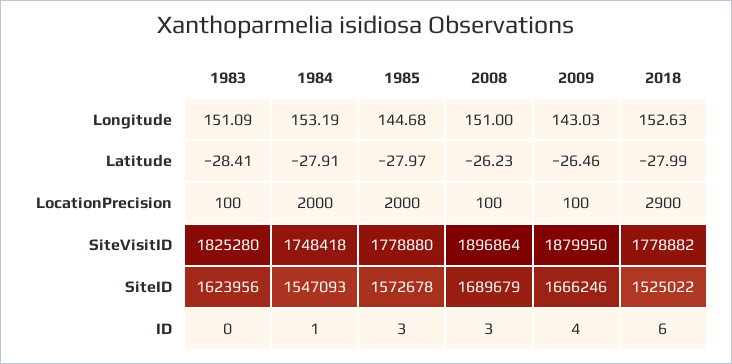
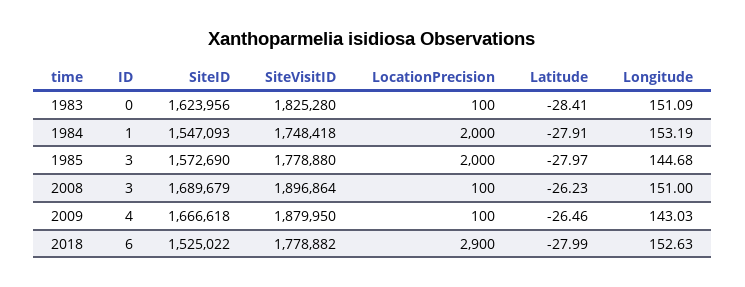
  {
    "1983": {
      "Longitude": 151.09,
      "Latitude": -28.41,
      "LocationPrecision": 100,
      "SiteVisitID": 1825280,
      "SiteID": 1623956,
      "ID": 0
    },
    "1984": {
      "Longitude": 153.19,
      "Latitude": -27.91,
      "LocationPrecision": 2000,
      "SiteVisitID": 1748418,
      "SiteID": 1547093,
      "ID": 1
    },
    "1985": {
      "Longitude": 144.68,
      "Latitude": -27.97,
      "LocationPrecision": 2000,
      "SiteVisitID": 1778880,
-     "SiteID": 1572678,
+     "SiteID": 1572690,
      "ID": 3
    },
    "2008": {
      "Longitude": 151,
      "Latitude": -26.23,
      "LocationPrecision": 100,
      "SiteVisitID": 1896864,
      "SiteID": 1689679,
      "ID": 3
    },
    "2009": {
      "Longitude": 143.03,
      "Latitude": -26.46,
      "LocationPrecision": 100,
      "SiteVisitID": 1879950,
-     "SiteID": 1666246,
+     "SiteID": 1666618,
      "ID": 4
    },
    "2018": {
      "Longitude": 152.63,
      "Latitude": -27.99,
      "LocationPrecision": 2900,
      "SiteVisitID": 1778882,
      "SiteID": 1525022,
      "ID": 6
    }
  }

